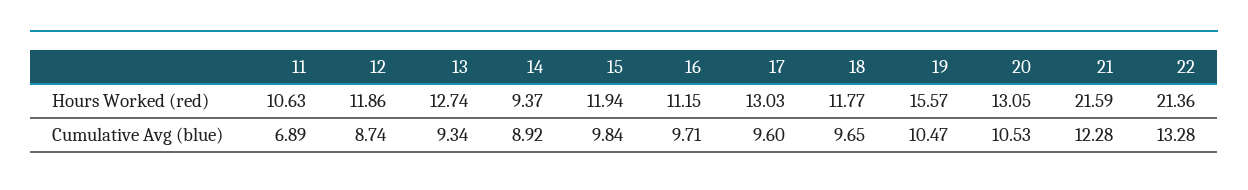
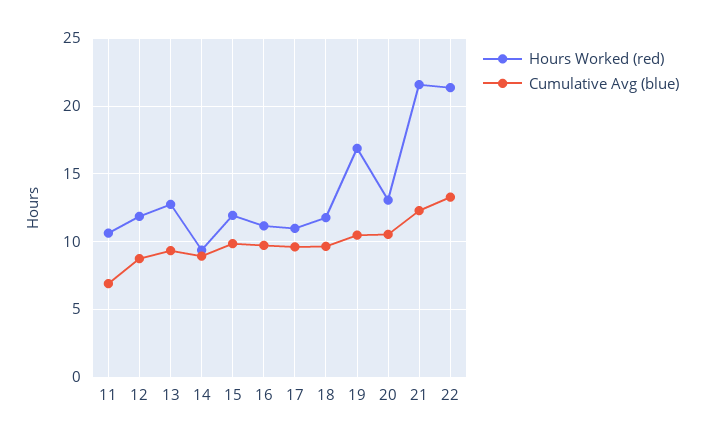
  {
    "Hours Worked (red)": {
      "11": 10.63,
      "12": 11.86,
      "13": 12.74,
      "14": 9.37,
      "15": 11.94,
      "16": 11.15,
-     "17": 13.03,
+     "17": 11,
      "18": 11.77,
-     "19": 15.57,
+     "19": 17,
      "20": 13.05,
      "21": 21.59,
      "22": 21.36
    },
    "Cumulative Avg (blue)": {
      "11": 6.89,
      "12": 8.74,
      "13": 9.34,
      "14": 8.92,
      "15": 9.84,
      "16": 9.71,
      "17": 9.6,
      "18": 9.65,
      "19": 10.47,
      "20": 10.53,
      "21": 12.28,
      "22": 13.28
    }
  }

